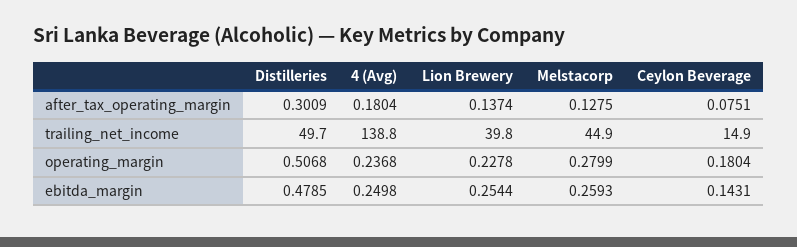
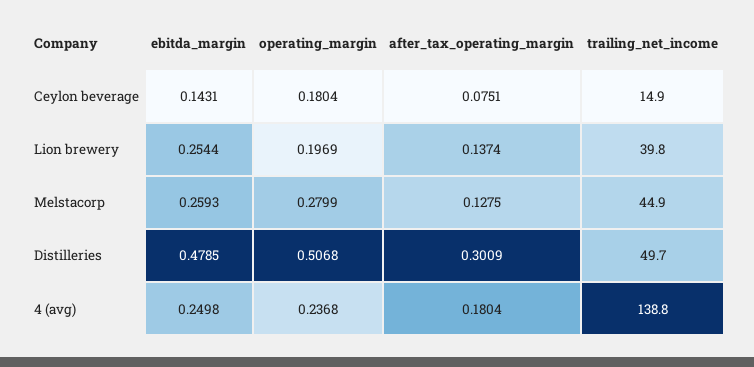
  {
    "Distilleries": {
      "after_tax_operating_margin": 0.3009,
      "trailing_net_income": 49.7,
      "operating_margin": 0.5068,
      "ebitda_margin": 0.4785
    },
    "4 (Avg)": {
      "after_tax_operating_margin": 0.1804,
      "trailing_net_income": 138.8,
      "operating_margin": 0.2368,
      "ebitda_margin": 0.2498
    },
    "Lion Brewery": {
      "after_tax_operating_margin": 0.1374,
      "trailing_net_income": 39.8,
-     "operating_margin": 0.2278,
+     "operating_margin": 0.1969,
      "ebitda_margin": 0.2544
    },
    "Melstacorp": {
      "after_tax_operating_margin": 0.1275,
      "trailing_net_income": 44.9,
      "operating_margin": 0.2799,
      "ebitda_margin": 0.2593
    },
    "Ceylon Beverage": {
      "after_tax_operating_margin": 0.0751,
      "trailing_net_income": 14.9,
      "operating_margin": 0.1804,
      "ebitda_margin": 0.1431
    }
  }

